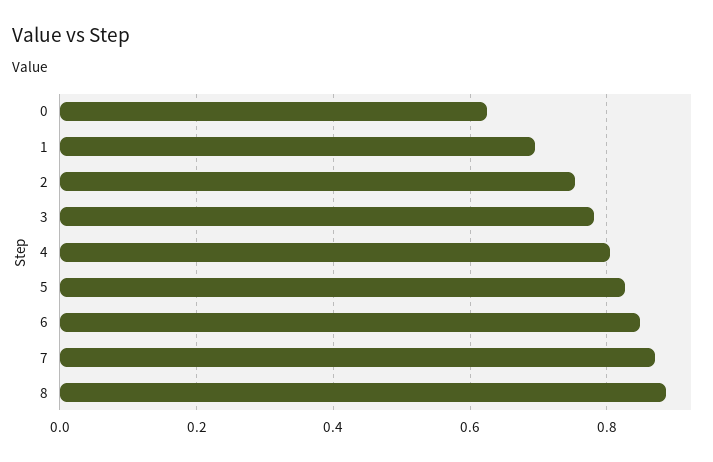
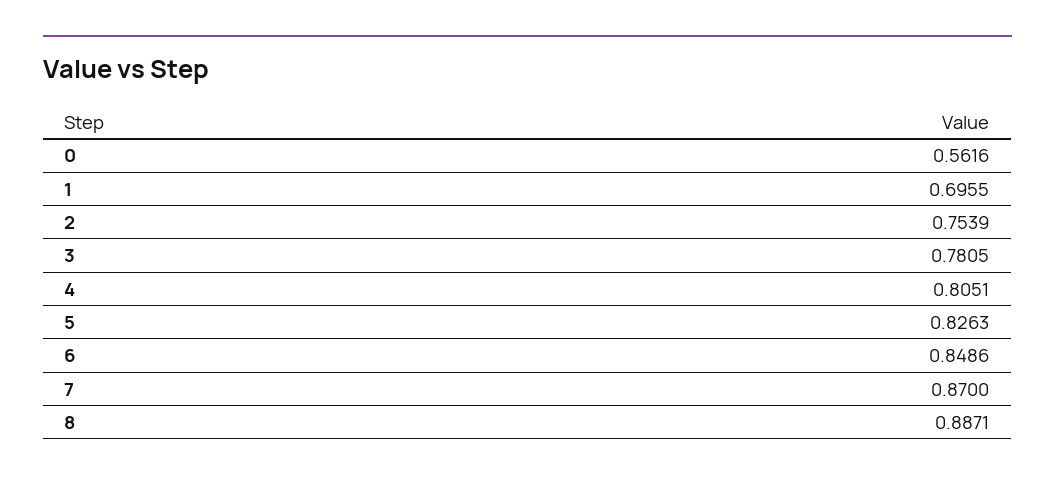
  {
-   "0": 0.62,
+   "0": 0.5616,
    "1": 0.6955,
    "2": 0.7539,
    "3": 0.7805,
    "4": 0.8051,
    "5": 0.8263,
    "6": 0.8486,
    "7": 0.87,
    "8": 0.8871
  }

